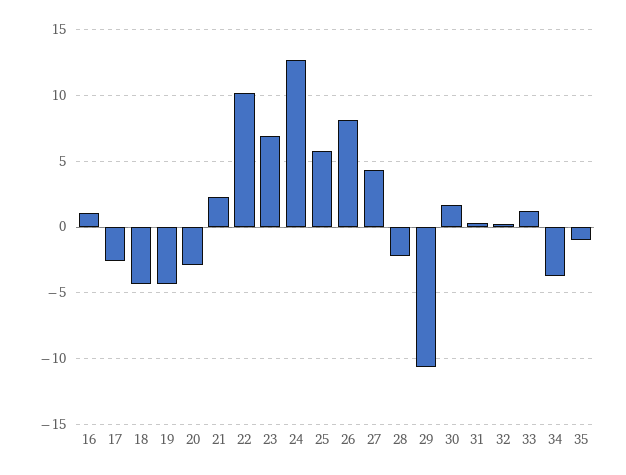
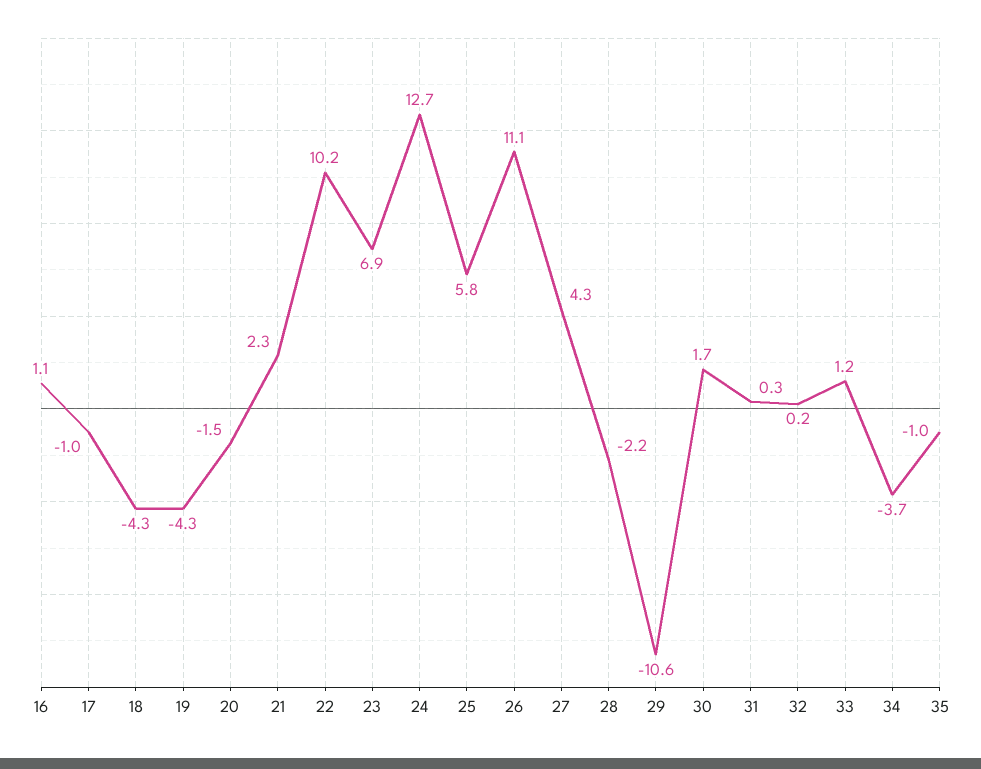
  {
    "16": 1.1,
-   "17": -2.5,
+   "17": -1,
    "18": -4.3,
    "19": -4.3,
-   "20": -3,
+   "20": -1.5,
    "21": 2.3,
    "22": 10.2,
    "23": 6.9,
    "24": 12.7,
    "25": 5.8,
-   "26": 8,
+   "26": 11.1,
    "27": 4.3,
    "28": -2.2,
    "29": -10.6,
    "30": 1.7,
    "31": 0.3,
    "32": 0.2,
    "33": 1.2,
    "34": -3.7,
    "35": -1
  }

